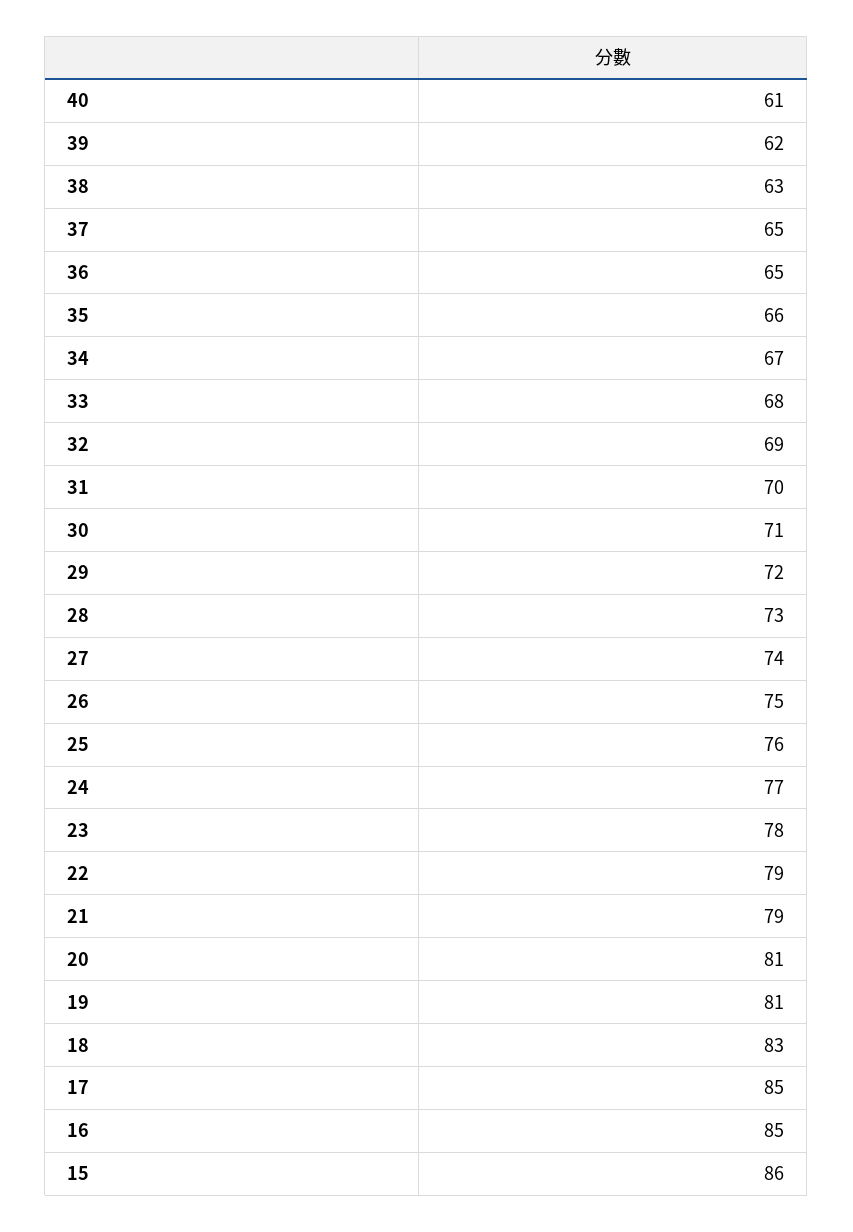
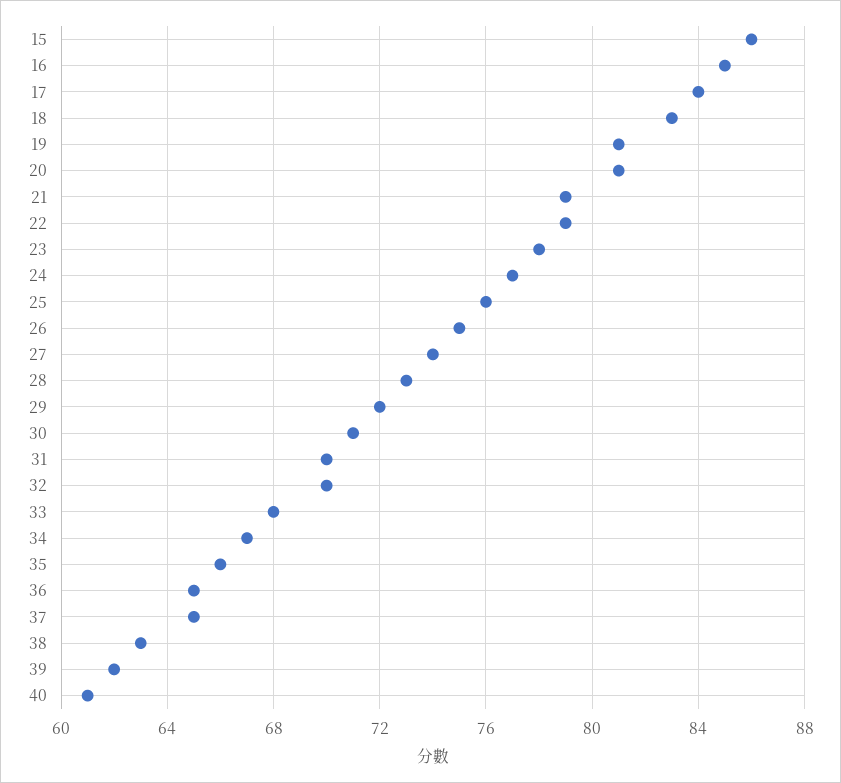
  {
    "40": 61,
    "39": 62,
    "38": 63,
    "37": 65,
    "36": 65,
    "35": 66,
    "34": 67,
    "33": 68,
-   "32": 69,
+   "32": 70,
    "31": 70,
    "30": 71,
    "29": 72,
    "28": 73,
    "27": 74,
    "26": 75,
    "25": 76,
    "24": 77,
    "23": 78,
    "22": 79,
    "21": 79,
    "20": 81,
    "19": 81,
    "18": 83,
-   "17": 85,
+   "17": 84,
    "16": 85,
    "15": 86
  }

